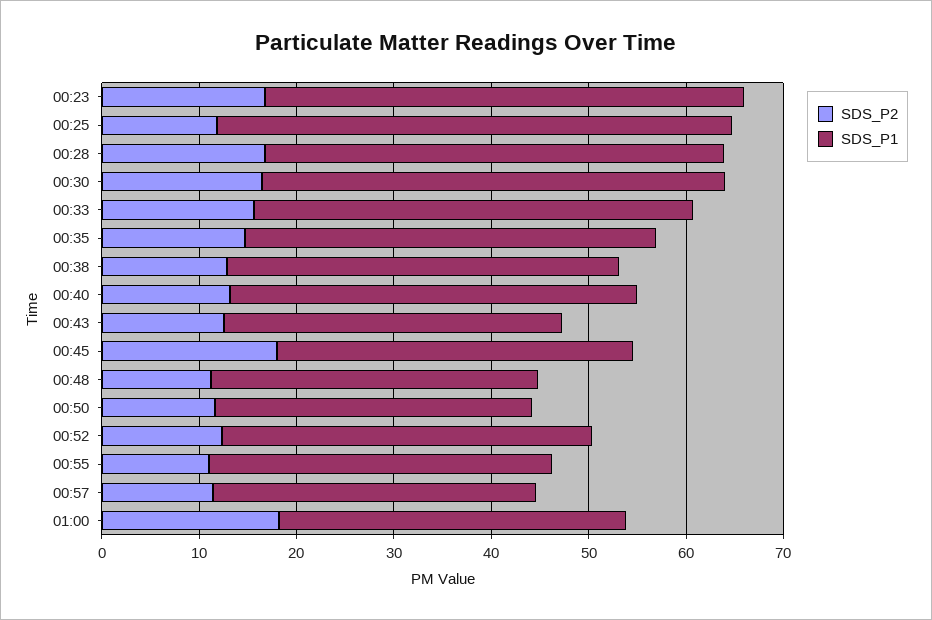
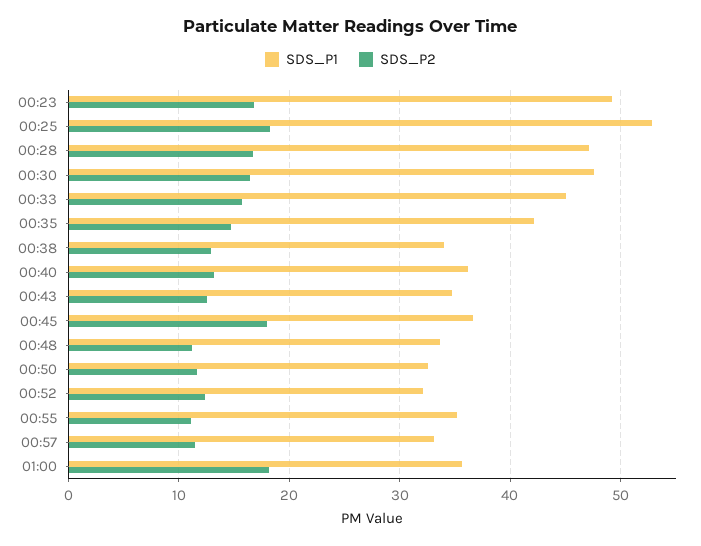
  {
    "SDS_P2": {
      "00:23": 17,
-     "00:25": 12,
+     "00:25": 18,
      "00:28": 17,
      "00:30": 16,
      "00:33": 16,
      "00:35": 15,
      "00:38": 13,
      "00:40": 13,
      "00:43": 13,
      "00:45": 18,
      "00:48": 11,
      "00:50": 12,
      "00:52": 12,
      "00:55": 11,
      "00:57": 11,
      "01:00": 18
    },
    "SDS_P1": {
      "00:23": 49,
      "00:25": 53,
      "00:28": 47,
      "00:30": 48,
      "00:33": 45,
      "00:35": 42,
-     "00:38": 40,
+     "00:38": 34,
-     "00:40": 42,
+     "00:40": 36,
      "00:43": 35,
      "00:45": 37,
      "00:48": 34,
      "00:50": 33,
-     "00:52": 38,
+     "00:52": 32,
      "00:55": 35,
      "00:57": 33,
      "01:00": 36
    }
  }

